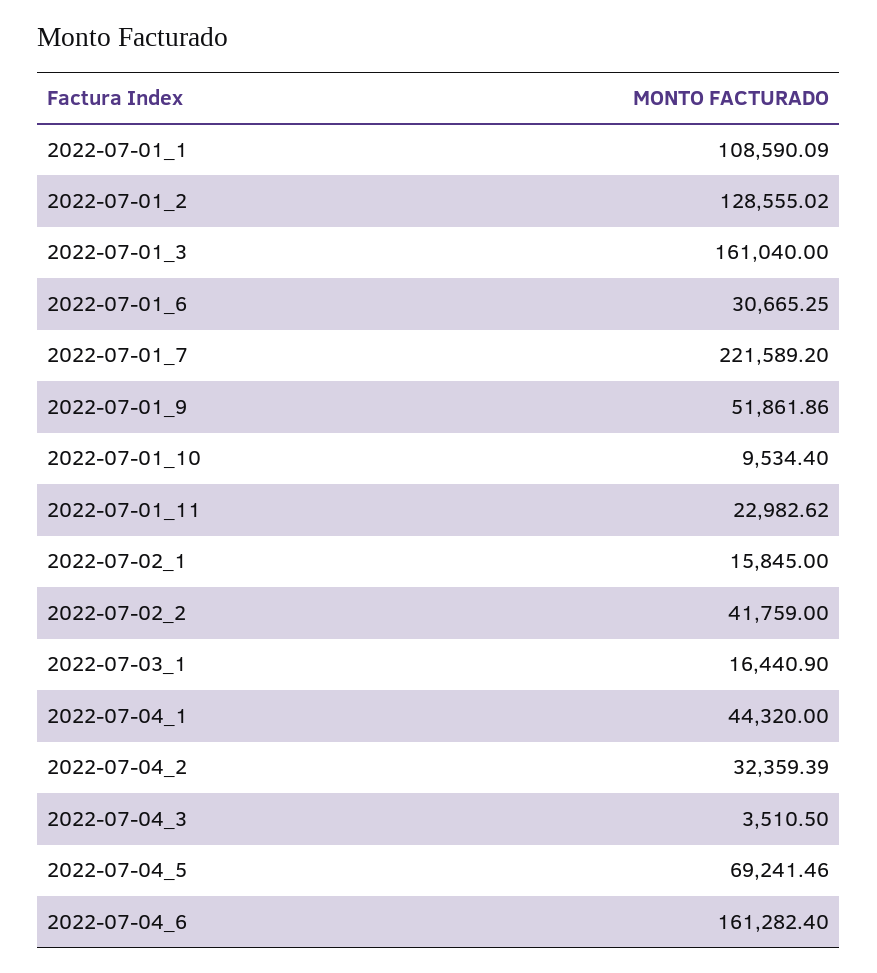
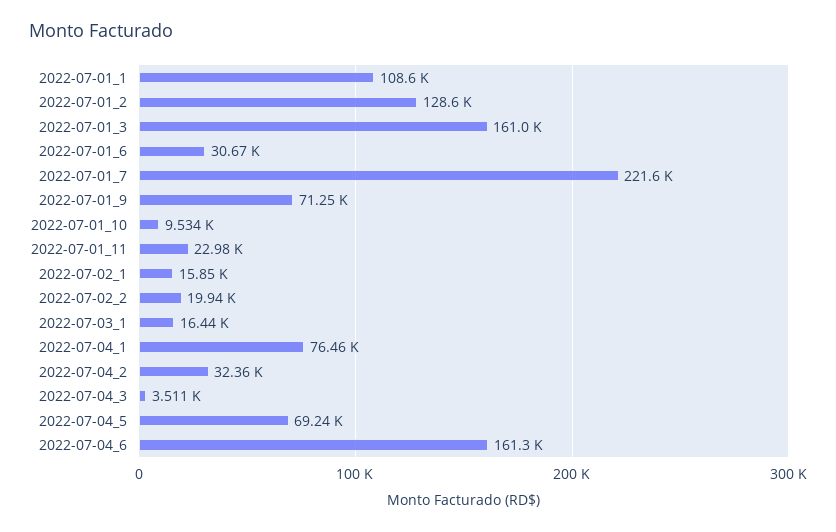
  {
    "2022-07-01_1": 108590.09,
    "2022-07-01_2": 128555.02,
    "2022-07-01_3": 161040,
    "2022-07-01_6": 30665.25,
    "2022-07-01_7": 221589.2,
-   "2022-07-01_9": 51861.86,
+   "2022-07-01_9": 71250,
    "2022-07-01_10": 9534.4,
    "2022-07-01_11": 22982.62,
    "2022-07-02_1": 15845,
-   "2022-07-02_2": 41759,
+   "2022-07-02_2": 19940,
    "2022-07-03_1": 16440.9,
-   "2022-07-04_1": 44320,
+   "2022-07-04_1": 76460,
    "2022-07-04_2": 32359.39,
    "2022-07-04_3": 3510.5,
    "2022-07-04_5": 69241.46,
    "2022-07-04_6": 161282.4
  }

